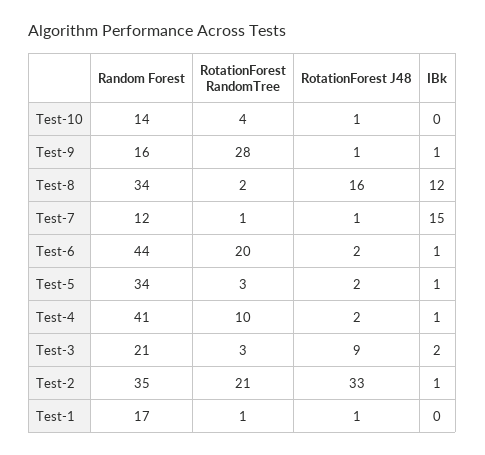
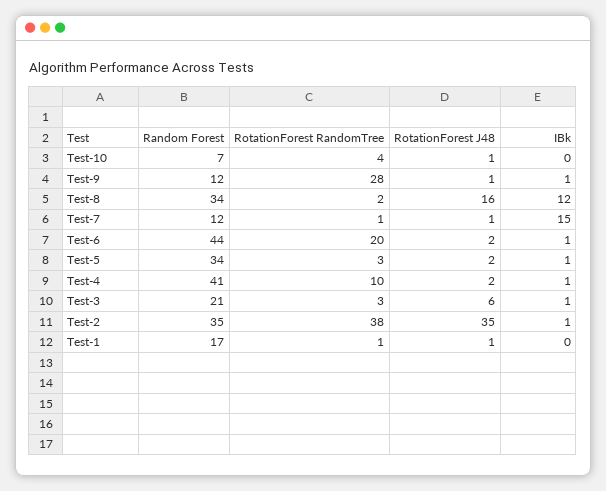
  {
    "Random Forest": {
-     "Test-10": 14,
+     "Test-10": 7,
-     "Test-9": 16,
+     "Test-9": 12,
      "Test-8": 34,
      "Test-7": 12,
      "Test-6": 44,
      "Test-5": 34,
      "Test-4": 41,
      "Test-3": 21,
      "Test-2": 35,
      "Test-1": 17
    },
    "RotationForest RandomTree": {
      "Test-10": 4,
      "Test-9": 28,
      "Test-8": 2,
      "Test-7": 1,
      "Test-6": 20,
      "Test-5": 3,
      "Test-4": 10,
      "Test-3": 3,
-     "Test-2": 21,
+     "Test-2": 38,
      "Test-1": 1
    },
    "RotationForest J48": {
      "Test-10": 1,
      "Test-9": 1,
      "Test-8": 16,
      "Test-7": 1,
      "Test-6": 2,
      "Test-5": 2,
      "Test-4": 2,
-     "Test-3": 9,
+     "Test-3": 6,
-     "Test-2": 33,
+     "Test-2": 35,
      "Test-1": 1
    },
    "IBk": {
      "Test-10": 0,
      "Test-9": 1,
      "Test-8": 12,
      "Test-7": 15,
      "Test-6": 1,
      "Test-5": 1,
      "Test-4": 1,
-     "Test-3": 2,
+     "Test-3": 1,
      "Test-2": 1,
      "Test-1": 0
    }
  }

